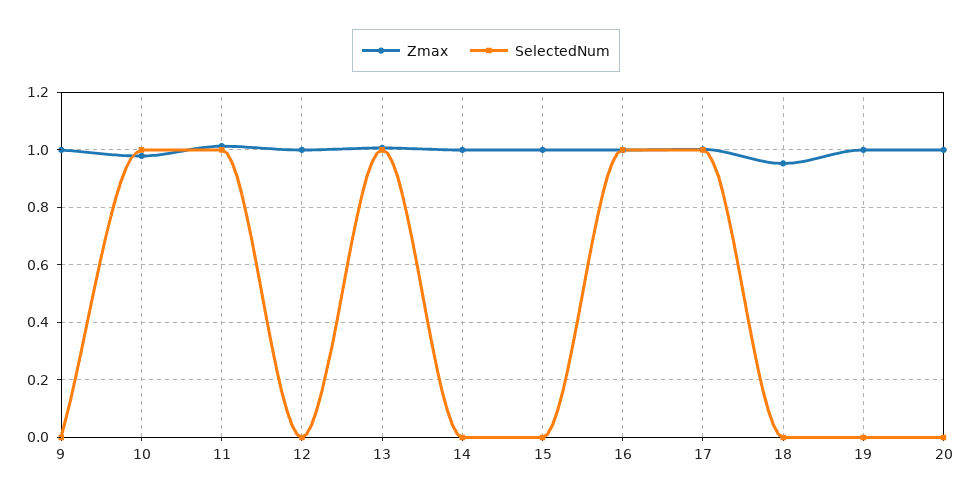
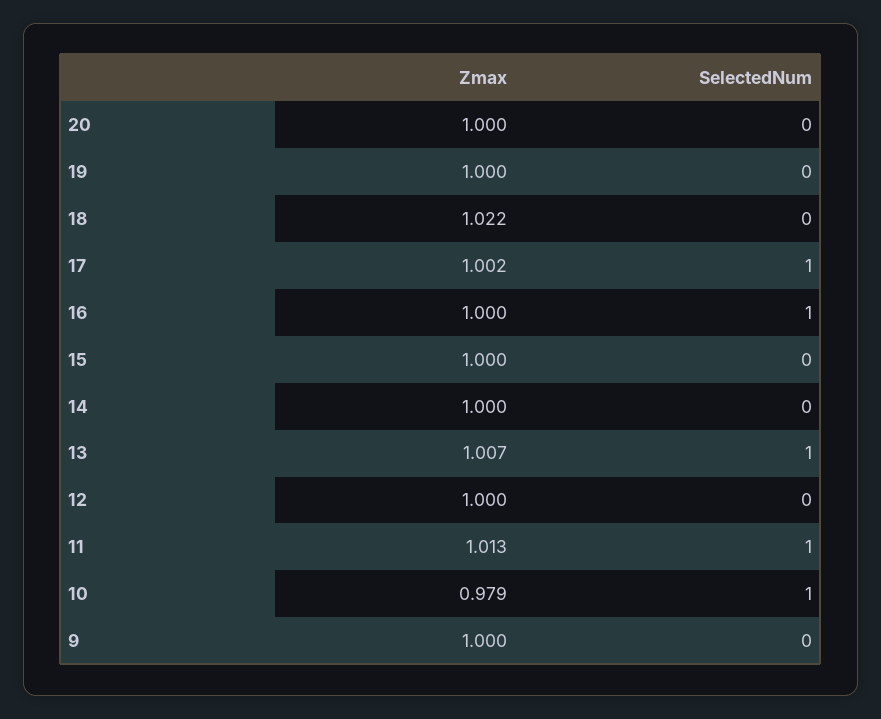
  {
    "Zmax": {
      "9": 1,
      "10": 0.979,
      "11": 1.013,
      "12": 1,
      "13": 1.007,
      "14": 1,
      "15": 1,
      "16": 1,
      "17": 1.002,
-     "18": 0.95,
+     "18": 1.022,
      "19": 1,
      "20": 1
    },
    "SelectedNum": {
      "9": 0,
      "10": 1,
      "11": 1,
      "12": 0,
      "13": 1,
      "14": 0,
      "15": 0,
      "16": 1,
      "17": 1,
      "18": 0,
      "19": 0,
      "20": 0
    }
  }

